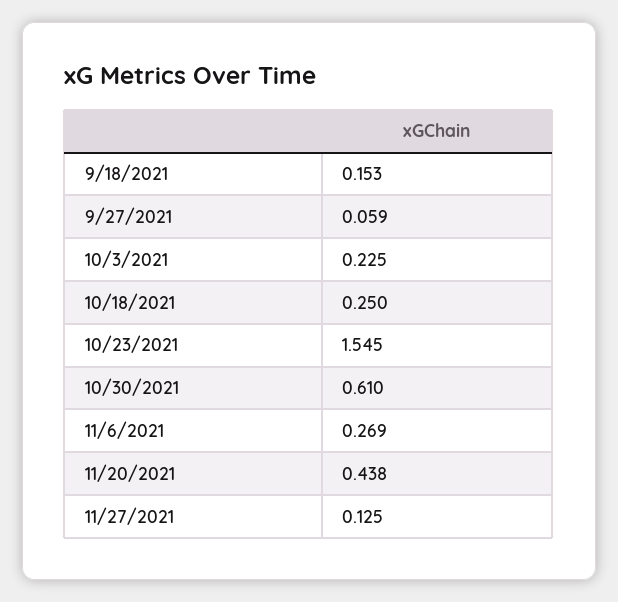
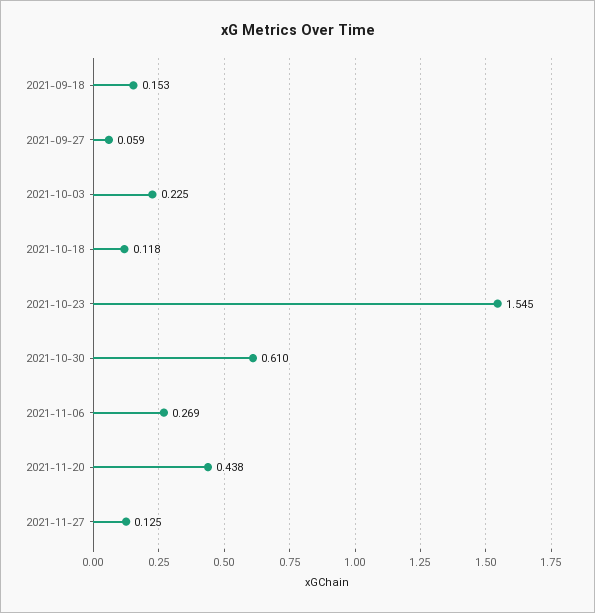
  {
    "9/18/2021": 0.153,
    "9/27/2021": 0.059,
    "10/3/2021": 0.225,
-   "10/18/2021": 0.25,
+   "10/18/2021": 0.118,
    "10/23/2021": 1.545,
    "10/30/2021": 0.61,
    "11/6/2021": 0.269,
    "11/20/2021": 0.438,
    "11/27/2021": 0.125
  }

